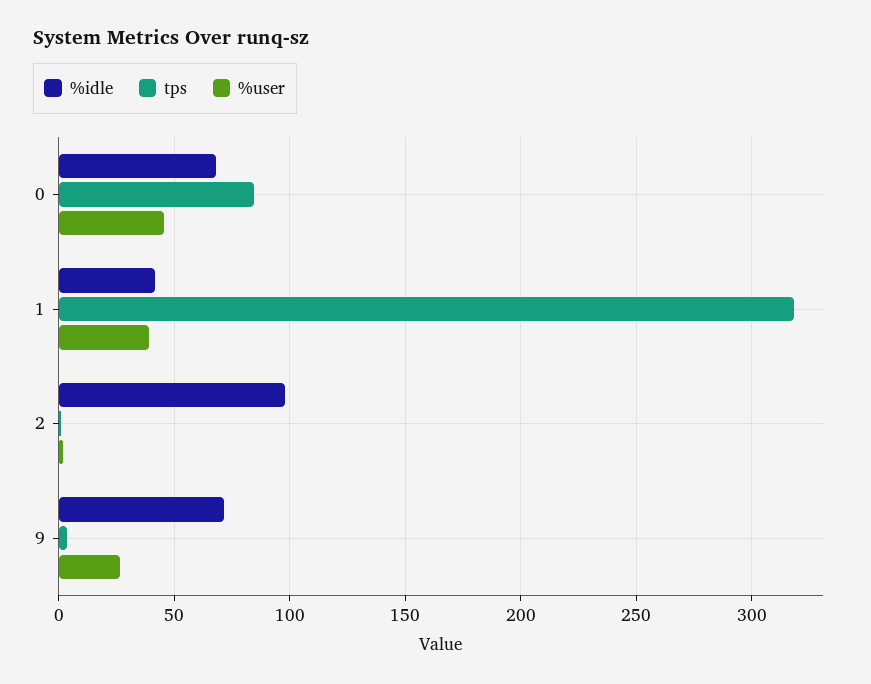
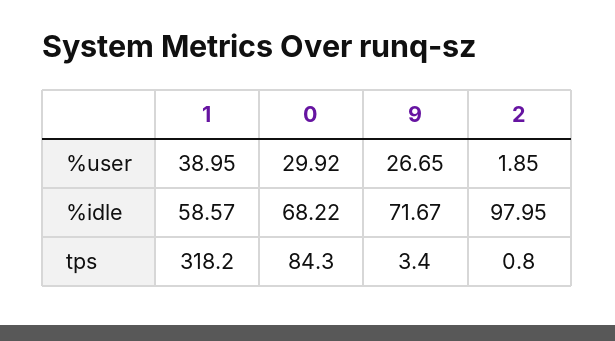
  {
    "%idle": {
      "0": 68.22,
-     "1": 40,
+     "1": 58.57,
      "2": 97.95,
      "9": 71.67
    },
    "tps": {
      "0": 84.3,
      "1": 318.2,
      "2": 0.8,
      "9": 3.4
    },
    "%user": {
-     "0": 45,
+     "0": 29.92,
      "1": 38.95,
      "2": 1.85,
      "9": 26.65
    }
  }

